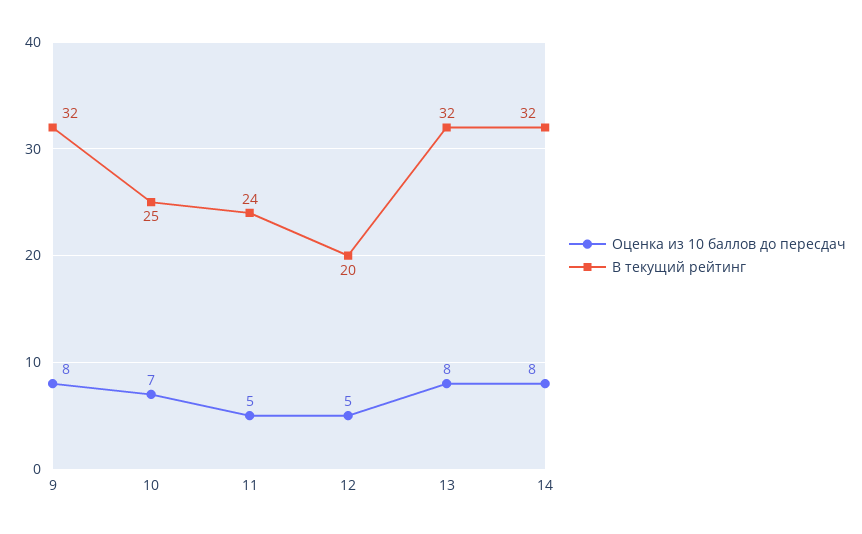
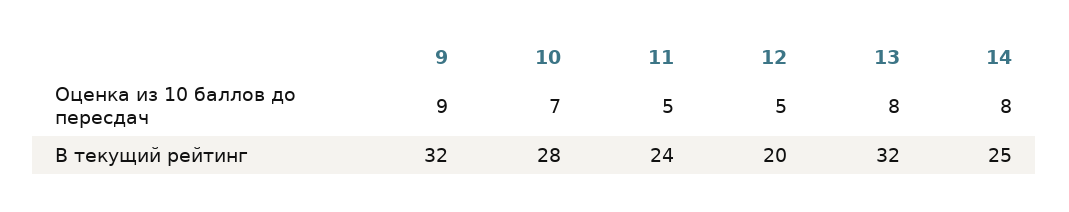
  {
    "Оценка из 10 баллов до пересдач": {
-     "9": 8,
+     "9": 9,
      "10": 7,
      "11": 5,
      "12": 5,
      "13": 8,
      "14": 8
    },
    "В текущий рейтинг": {
      "9": 32,
-     "10": 25,
+     "10": 28,
      "11": 24,
      "12": 20,
      "13": 32,
-     "14": 32
+     "14": 25
    }
  }

